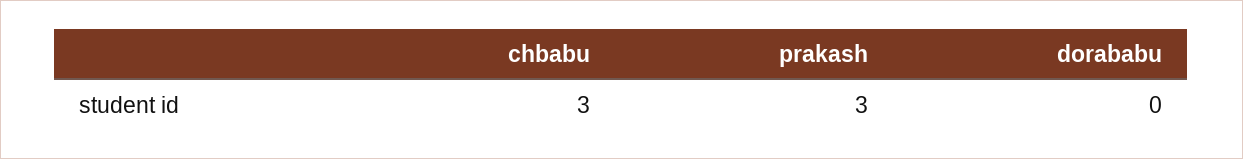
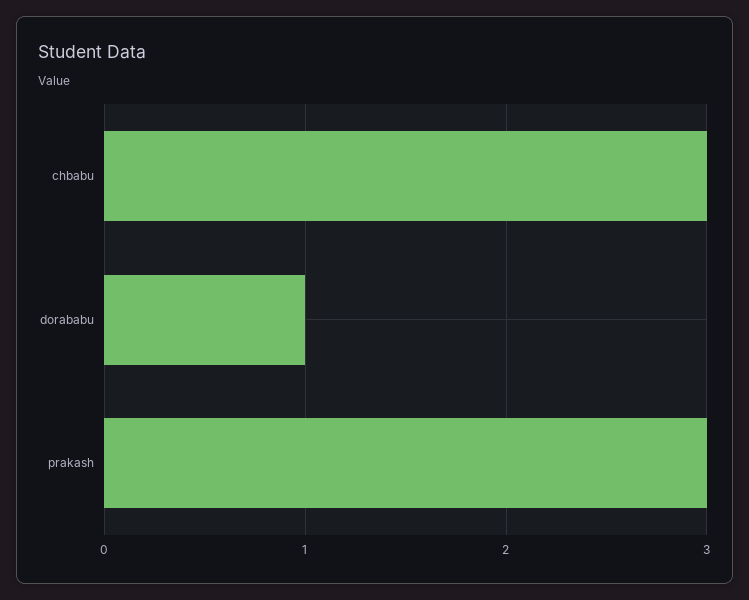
  {
    "chbabu": 3,
    "prakash": 3,
-   "dorababu": 0
+   "dorababu": 1
  }

